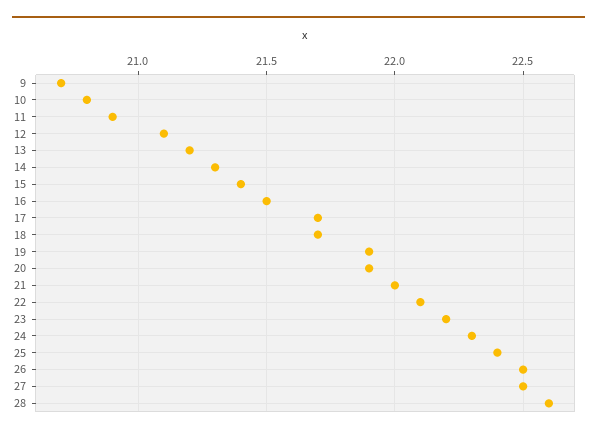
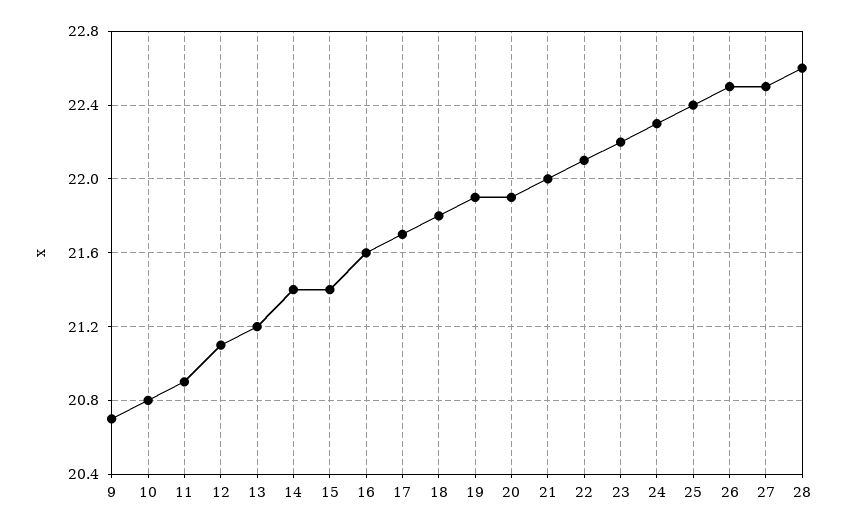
  {
    "9": 20.7,
    "10": 20.8,
    "11": 20.9,
    "12": 21.1,
    "13": 21.2,
-   "14": 21.3,
+   "14": 21.4,
    "15": 21.4,
-   "16": 21.5,
+   "16": 21.6,
    "17": 21.7,
-   "18": 21.7,
+   "18": 21.8,
    "19": 21.9,
    "20": 21.9,
    "21": 22,
    "22": 22.1,
    "23": 22.2,
    "24": 22.3,
    "25": 22.4,
    "26": 22.5,
    "27": 22.5,
    "28": 22.6
  }

